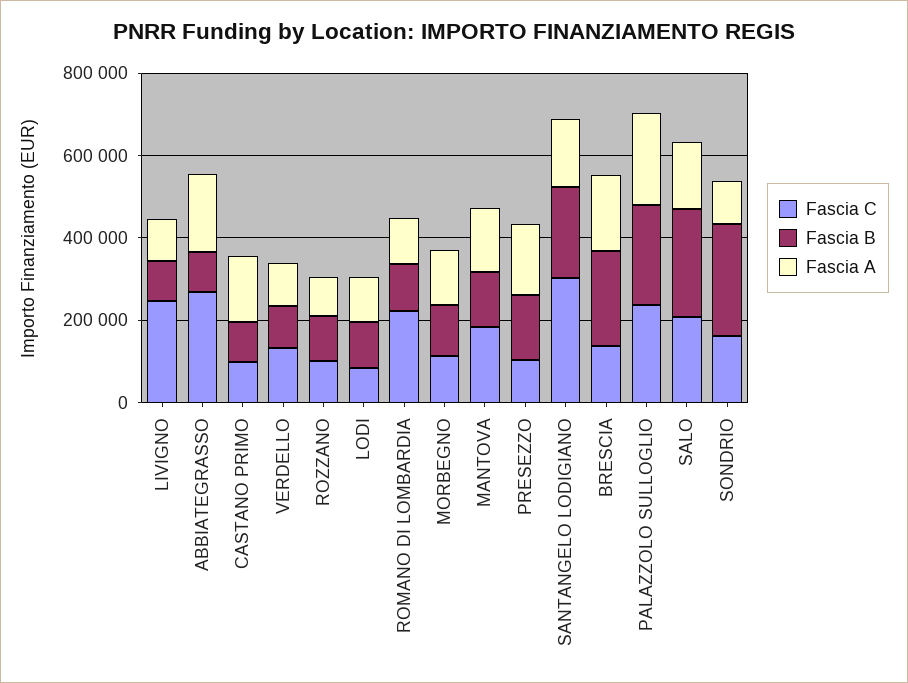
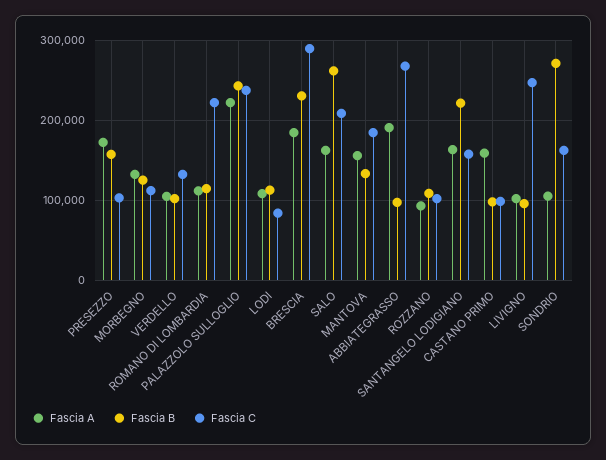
  {
    "Fascia C": {
      "LIVIGNO": 250000,
      "ABBIATEGRASSO": 270000,
      "CASTANO PRIMO": 100000,
      "VERDELLO": 130000,
      "ROZZANO": 100000,
      "LODI": 80000,
      "ROMANO DI LOMBARDIA": 220000,
      "MORBEGNO": 110000,
      "MANTOVA": 180000,
      "PRESEZZO": 100000,
-     "SANTANGELO LODIGIANO": 300000,
+     "SANTANGELO LODIGIANO": 160000,
-     "BRESCIA": 150000,
+     "BRESCIA": 290000,
      "PALAZZOLO SULLOGLIO": 240000,
      "SALO": 210000,
      "SONDRIO": 160000
    },
    "Fascia B": {
      "LIVIGNO": 100000,
      "ABBIATEGRASSO": 100000,
      "CASTANO PRIMO": 100000,
      "VERDELLO": 100000,
      "ROZZANO": 110000,
      "LODI": 110000,
      "ROMANO DI LOMBARDIA": 110000,
      "MORBEGNO": 130000,
      "MANTOVA": 130000,
      "PRESEZZO": 160000,
      "SANTANGELO LODIGIANO": 220000,
      "BRESCIA": 230000,
      "PALAZZOLO SULLOGLIO": 240000,
      "SALO": 260000,
      "SONDRIO": 270000
    },
    "Fascia A": {
      "LIVIGNO": 100000,
      "ABBIATEGRASSO": 190000,
      "CASTANO PRIMO": 160000,
      "VERDELLO": 100000,
      "ROZZANO": 90000,
      "LODI": 110000,
      "ROMANO DI LOMBARDIA": 110000,
      "MORBEGNO": 130000,
      "MANTOVA": 160000,
      "PRESEZZO": 170000,
      "SANTANGELO LODIGIANO": 160000,
      "BRESCIA": 180000,
      "PALAZZOLO SULLOGLIO": 220000,
      "SALO": 160000,
      "SONDRIO": 110000
    }
  }

